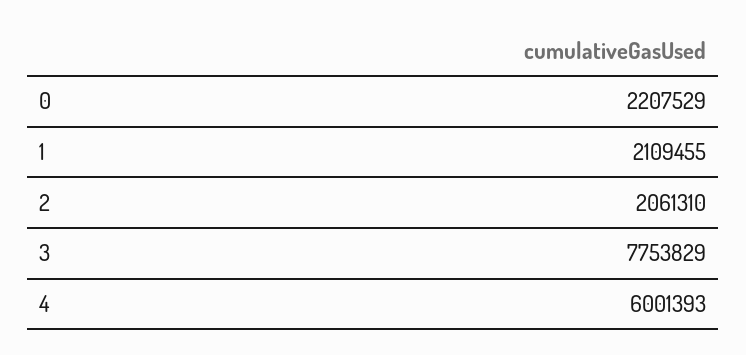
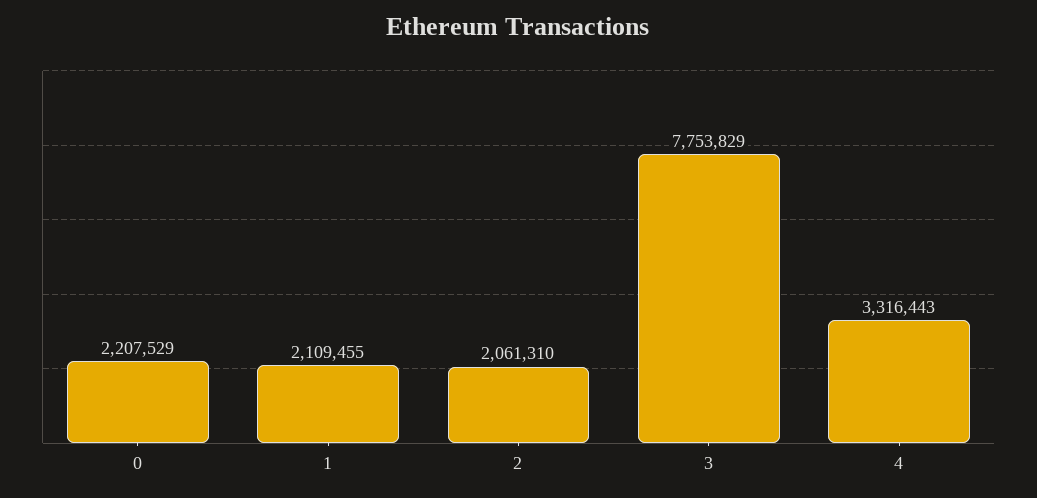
  {
    "0": 2207529,
    "1": 2109455,
    "2": 2061310,
    "3": 7753829,
-   "4": 6001393
+   "4": 3316443
  }

